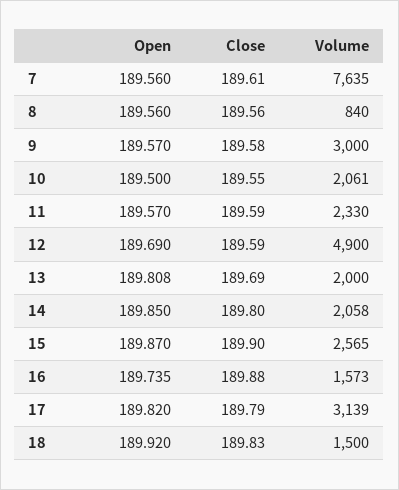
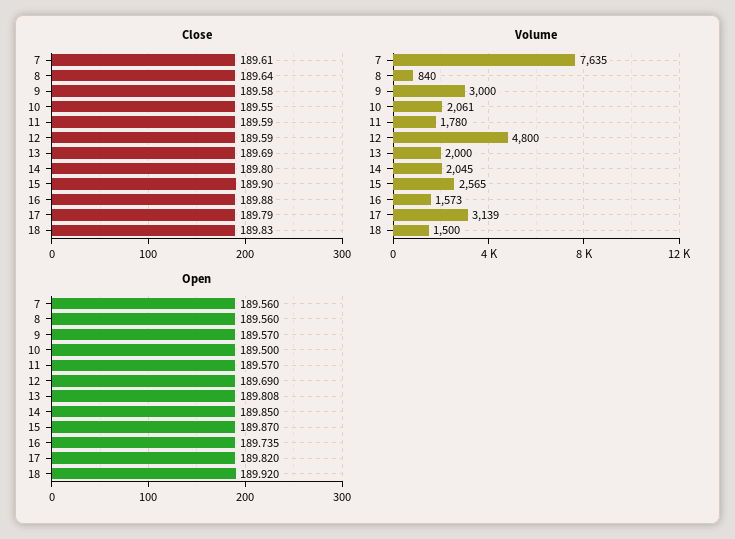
  {
    "Open": {
      "7": 189.56,
      "8": 189.56,
      "9": 189.57,
      "10": 189.5,
      "11": 189.57,
      "12": 189.69,
      "13": 189.808,
      "14": 189.85,
      "15": 189.87,
      "16": 189.735,
      "17": 189.82,
      "18": 189.92
    },
    "Close": {
      "7": 189.61,
-     "8": 189.56,
+     "8": 189.64,
      "9": 189.58,
      "10": 189.55,
      "11": 189.59,
      "12": 189.59,
      "13": 189.69,
      "14": 189.8,
      "15": 189.9,
      "16": 189.88,
      "17": 189.79,
      "18": 189.83
    },
    "Volume": {
      "7": 7635,
      "8": 840,
      "9": 3000,
      "10": 2061,
-     "11": 2330,
+     "11": 1780,
-     "12": 4900,
+     "12": 4800,
      "13": 2000,
-     "14": 2058,
+     "14": 2045,
      "15": 2565,
      "16": 1573,
      "17": 3139,
      "18": 1500
    }
  }

